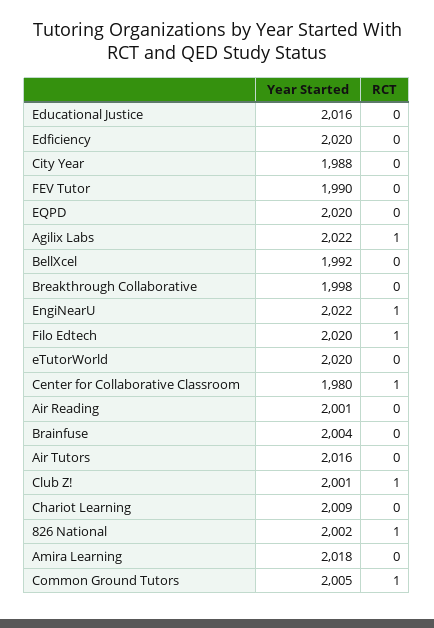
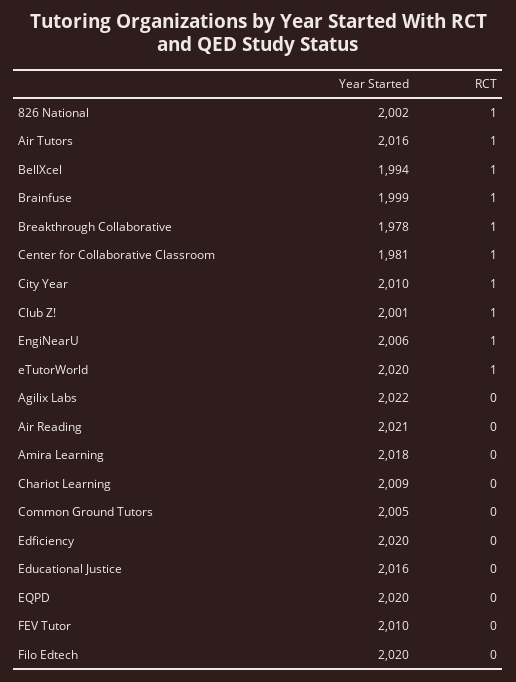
  {
    "Year Started": {
      "Educational Justice": 2016,
      "Edficiency": 2020,
-     "City Year": 1988,
+     "City Year": 2010,
-     "FEV Tutor": 1990,
+     "FEV Tutor": 2010,
      "EQPD": 2020,
      "Agilix Labs": 2022,
-     "BellXcel": 1992,
+     "BellXcel": 1994,
-     "Breakthrough Collaborative": 1998,
+     "Breakthrough Collaborative": 1978,
-     "EngiNearU": 2022,
+     "EngiNearU": 2006,
      "Filo Edtech": 2020,
      "eTutorWorld": 2020,
-     "Center for Collaborative Classroom": 1980,
+     "Center for Collaborative Classroom": 1981,
-     "Air Reading": 2001,
+     "Air Reading": 2021,
-     "Brainfuse": 2004,
+     "Brainfuse": 1999,
      "Air Tutors": 2016,
      "Club Z!": 2001,
      "Chariot Learning": 2009,
      "826 National": 2002,
      "Amira Learning": 2018,
      "Common Ground Tutors": 2005
    },
    "RCT": {
      "Educational Justice": 0,
      "Edficiency": 0,
-     "City Year": 0,
+     "City Year": 1,
      "FEV Tutor": 0,
      "EQPD": 0,
-     "Agilix Labs": 1,
+     "Agilix Labs": 0,
-     "BellXcel": 0,
+     "BellXcel": 1,
-     "Breakthrough Collaborative": 0,
+     "Breakthrough Collaborative": 1,
      "EngiNearU": 1,
-     "Filo Edtech": 1,
+     "Filo Edtech": 0,
-     "eTutorWorld": 0,
+     "eTutorWorld": 1,
      "Center for Collaborative Classroom": 1,
      "Air Reading": 0,
-     "Brainfuse": 0,
+     "Brainfuse": 1,
-     "Air Tutors": 0,
+     "Air Tutors": 1,
      "Club Z!": 1,
      "Chariot Learning": 0,
      "826 National": 1,
      "Amira Learning": 0,
-     "Common Ground Tutors": 1
+     "Common Ground Tutors": 0
    }
  }

